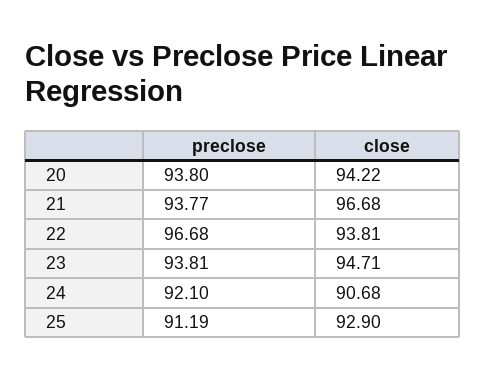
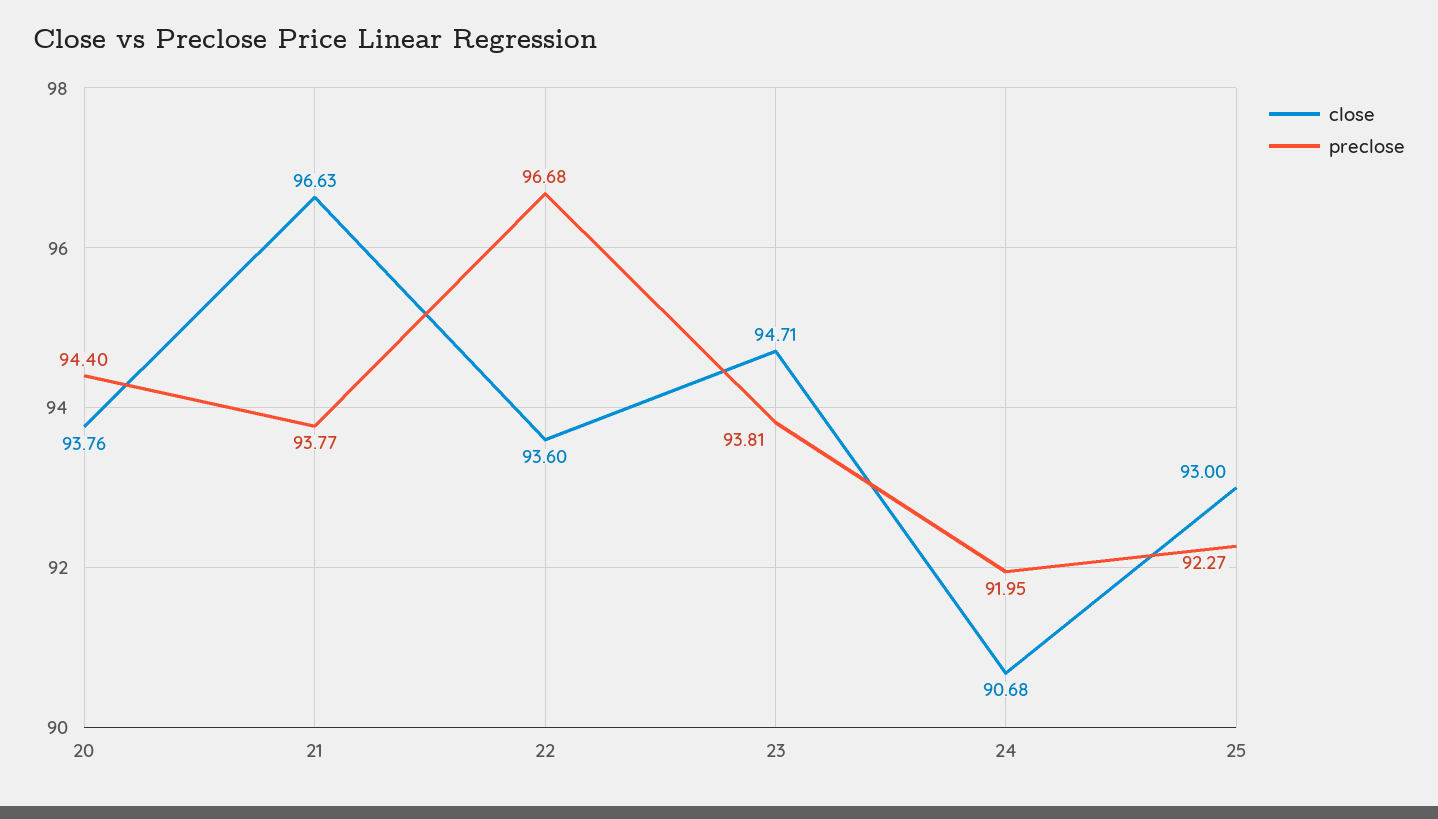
  {
    "preclose": {
-     "20": 93.8,
+     "20": 94.4,
      "21": 93.77,
      "22": 96.68,
      "23": 93.81,
-     "24": 92.1,
+     "24": 91.95,
-     "25": 91.19
+     "25": 92.27
    },
    "close": {
-     "20": 94.22,
+     "20": 93.76,
-     "21": 96.68,
+     "21": 96.63,
-     "22": 93.81,
+     "22": 93.6,
      "23": 94.71,
      "24": 90.68,
-     "25": 92.9
+     "25": 93
    }
  }

